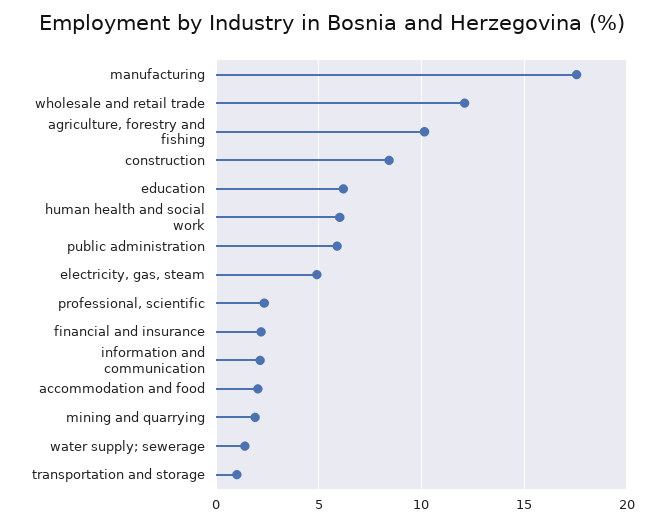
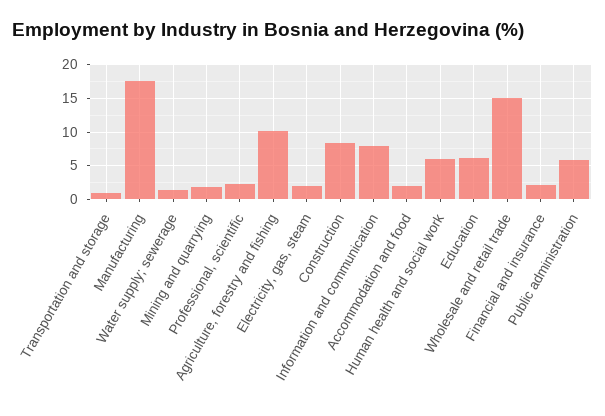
  {
    "manufacturing": 17.5,
-   "wholesale and retail trade": 12,
+   "wholesale and retail trade": 15,
    "agriculture, forestry and fishing": 10,
    "construction": 8.5,
    "education": 6,
    "human health and social work": 6,
    "public administration": 6,
-   "electricity, gas, steam": 5,
+   "electricity, gas, steam": 2,
    "professional, scientific": 2.5,
    "financial and insurance": 2,
-   "information and communication": 2,
+   "information and communication": 8,
    "accommodation and food": 2,
    "mining and quarrying": 2,
    "water supply; sewerage": 1.5,
    "transportation and storage": 1
  }

